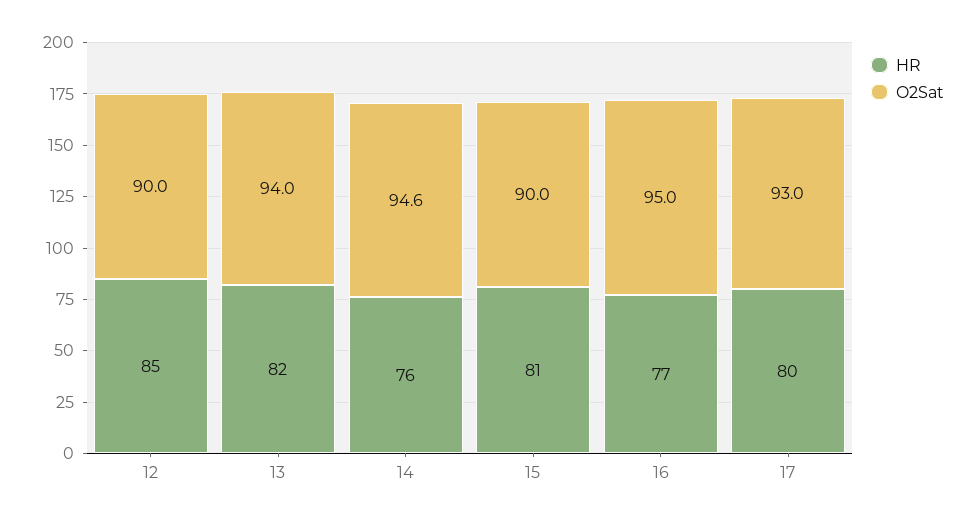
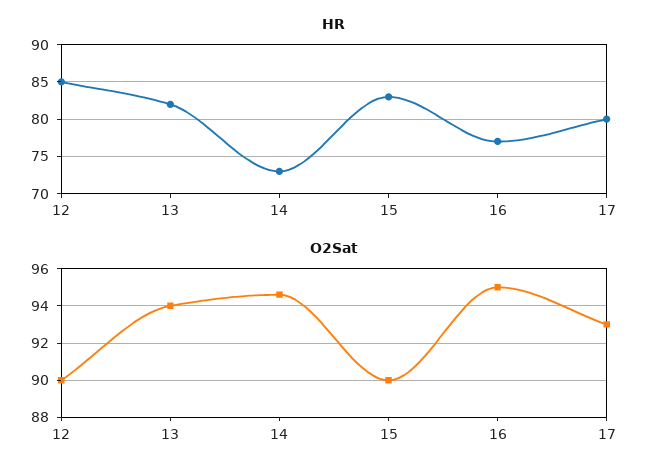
  {
    "HR": {
      "12": 85,
      "13": 82,
-     "14": 76,
+     "14": 73,
-     "15": 81,
+     "15": 83,
      "16": 77,
      "17": 80
    },
    "O2Sat": {
      "12": 90,
      "13": 94,
      "14": 94.6,
      "15": 90,
      "16": 95,
      "17": 93
    }
  }

